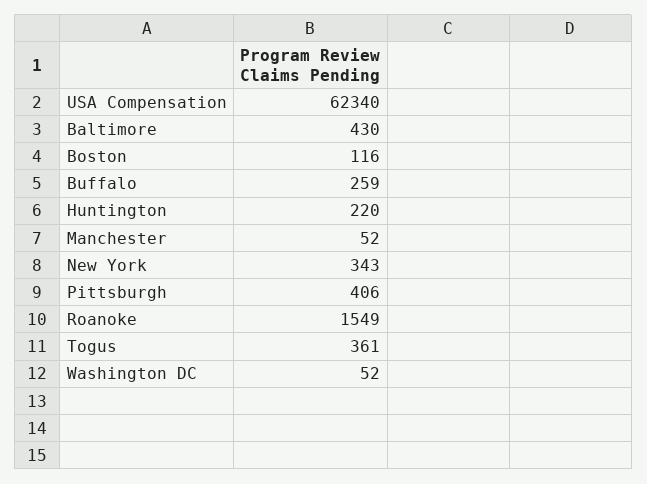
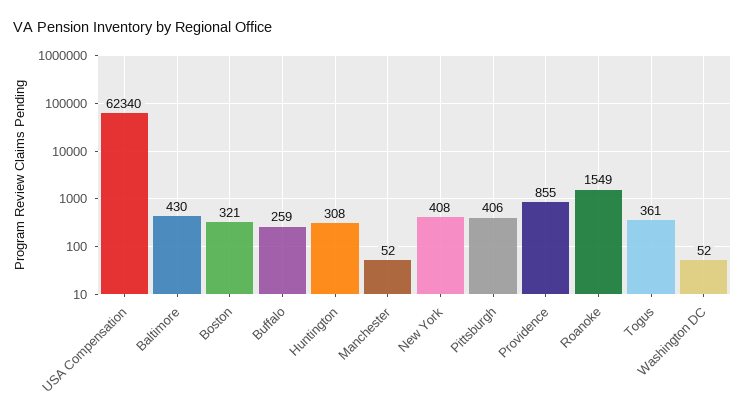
  {
    "USA Compensation": 62340,
    "Baltimore": 430,
-   "Boston": 116,
+   "Boston": 321,
    "Buffalo": 259,
-   "Huntington": 220,
+   "Huntington": 308,
    "Manchester": 52,
-   "New York": 343,
+   "New York": 408,
    "Pittsburgh": 406,
    "Roanoke": 1549,
    "Togus": 361,
-   "Washington DC": 52
+   "Washington DC": 52,
+   "Providence": 855
  }

